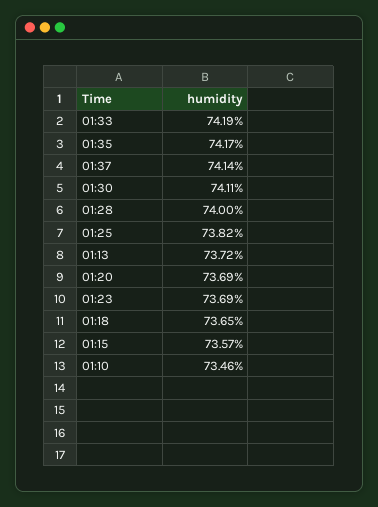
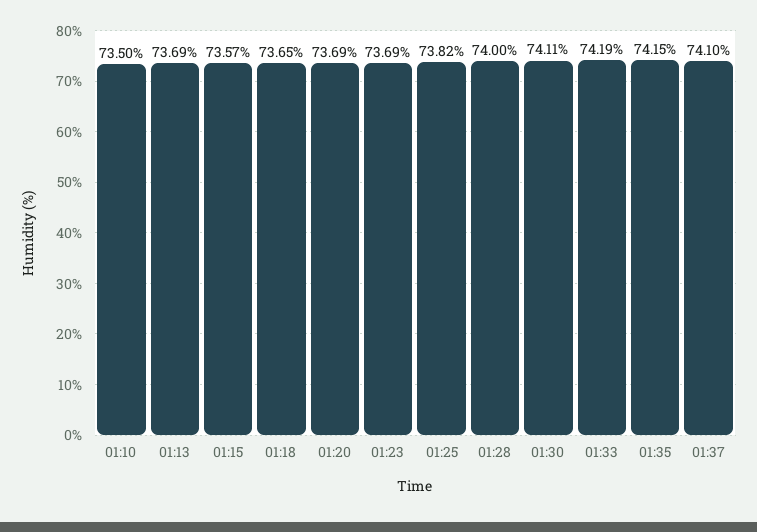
  {
    "01:33": 74.19,
-   "01:35": 74.17,
+   "01:35": 74.15,
-   "01:37": 74.14,
+   "01:37": 74.1,
    "01:30": 74.11,
    "01:28": 74,
    "01:25": 73.82,
-   "01:13": 73.72,
+   "01:13": 73.69,
    "01:20": 73.69,
    "01:23": 73.69,
    "01:18": 73.65,
    "01:15": 73.57,
-   "01:10": 73.46
+   "01:10": 73.5
  }

